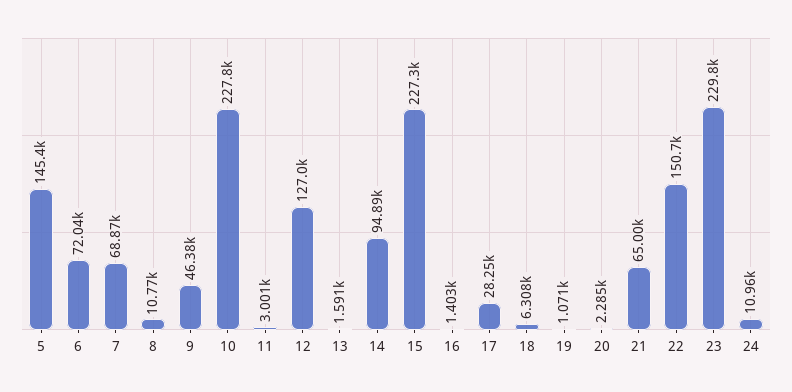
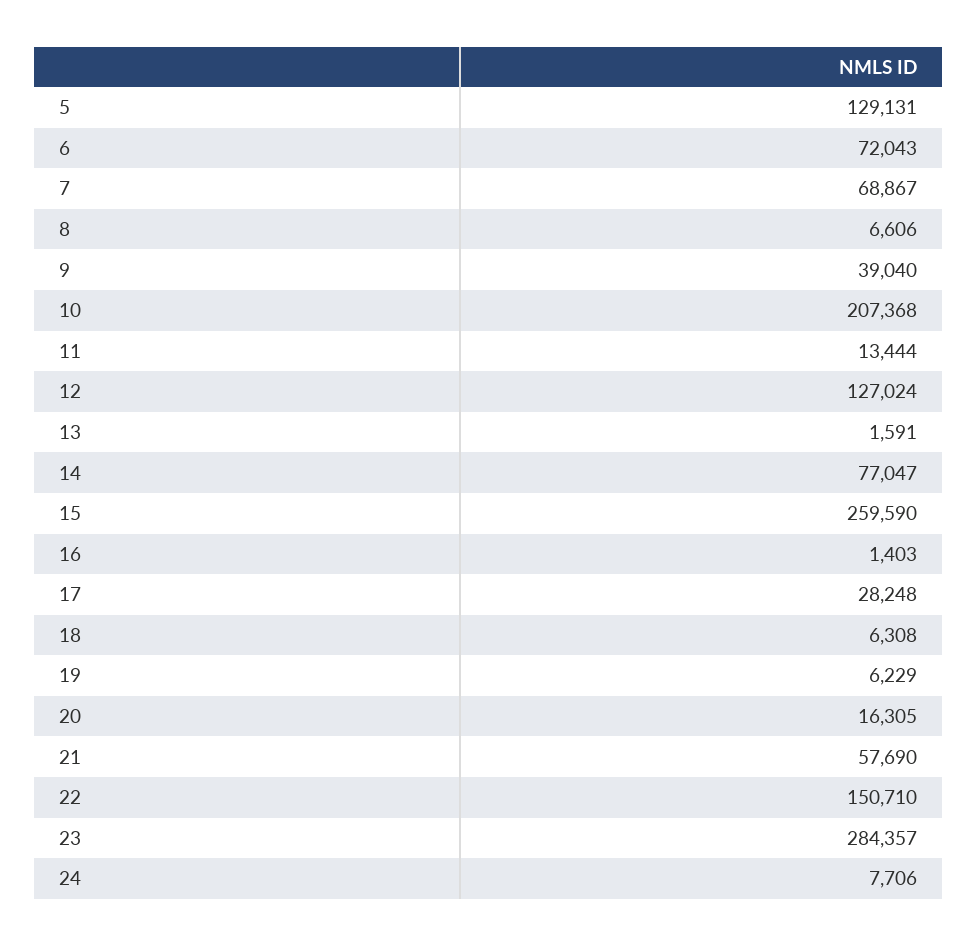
  {
-   "5": 145400,
+   "5": 129131,
    "6": 72043,
    "7": 68867,
-   "8": 10770,
+   "8": 6606,
-   "9": 46380,
+   "9": 39040,
-   "10": 227800,
+   "10": 207368,
-   "11": 3001,
+   "11": 13444,
    "12": 127024,
    "13": 1591,
-   "14": 94890,
+   "14": 77047,
-   "15": 227300,
+   "15": 259590,
    "16": 1403,
    "17": 28248,
    "18": 6308,
-   "19": 1071,
+   "19": 6229,
-   "20": 2285,
+   "20": 16305,
-   "21": 65000,
+   "21": 57690,
    "22": 150710,
-   "23": 229800,
+   "23": 284357,
-   "24": 10960
+   "24": 7706
  }

